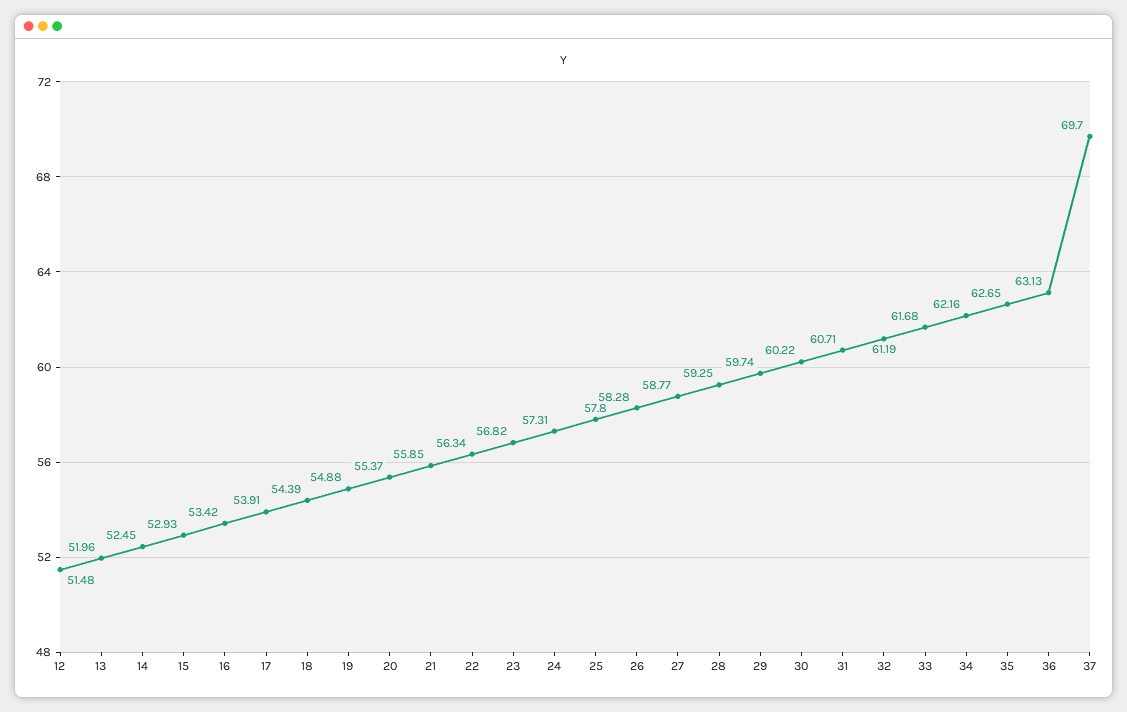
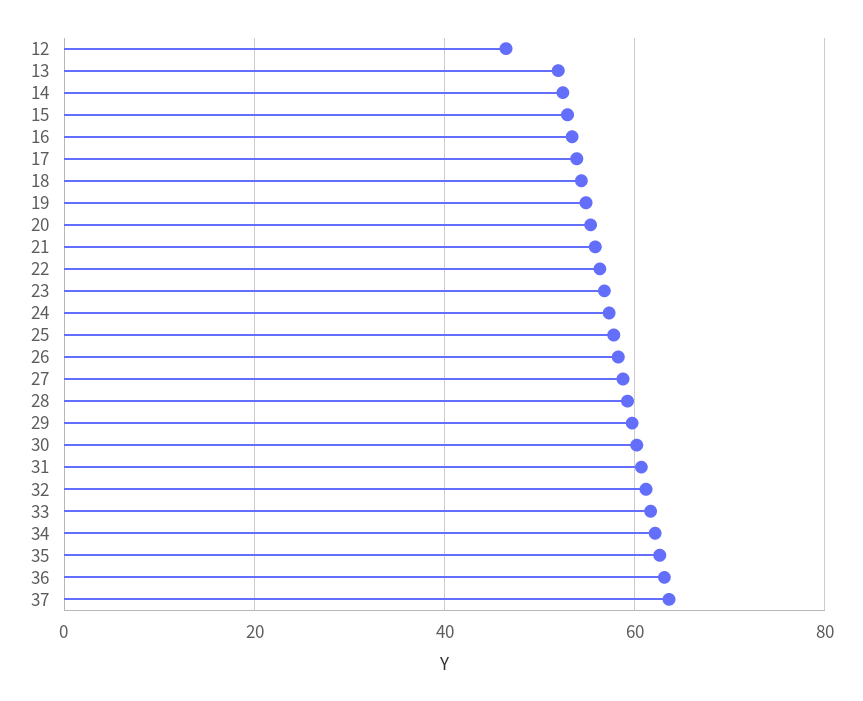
  {
-   "12": 51.48,
+   "12": 46,
    "13": 51.96,
    "14": 52.45,
    "15": 52.93,
    "16": 53.42,
    "17": 53.91,
    "18": 54.39,
    "19": 54.88,
    "20": 55.37,
    "21": 55.85,
    "22": 56.34,
    "23": 56.82,
    "24": 57.31,
    "25": 57.8,
    "26": 58.28,
    "27": 58.77,
    "28": 59.25,
    "29": 59.74,
    "30": 60.22,
    "31": 60.71,
    "32": 61.19,
    "33": 61.68,
    "34": 62.16,
    "35": 62.65,
    "36": 63.13,
-   "37": 69.7
+   "37": 64
  }

